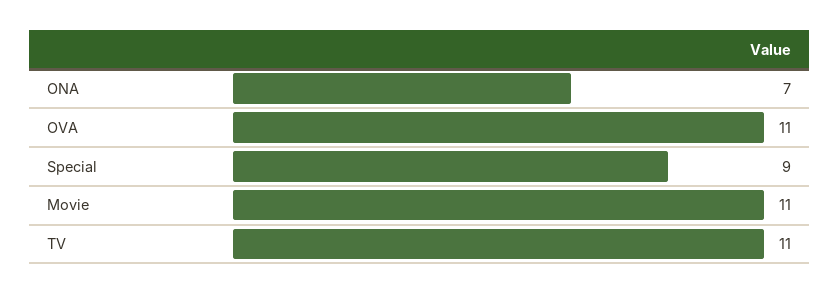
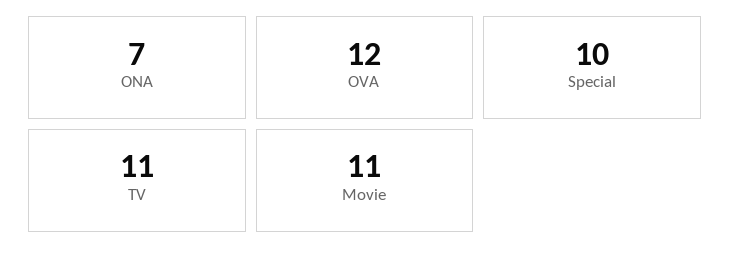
  {
    "ONA": 7,
-   "OVA": 11,
+   "OVA": 12,
-   "Special": 9,
+   "Special": 10,
    "Movie": 11,
    "TV": 11
  }

